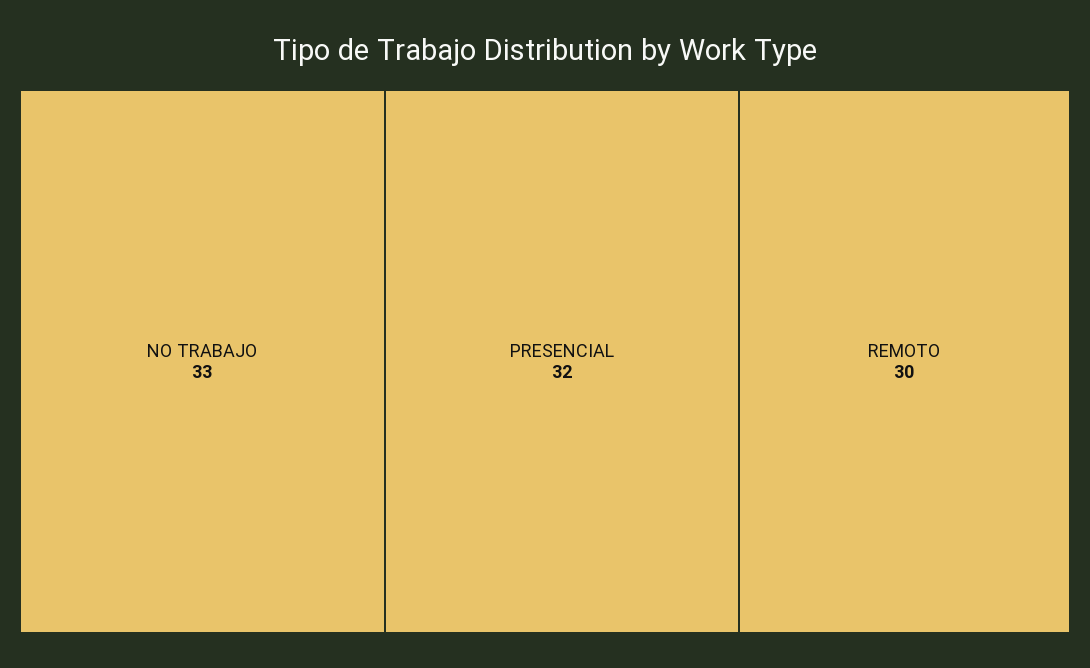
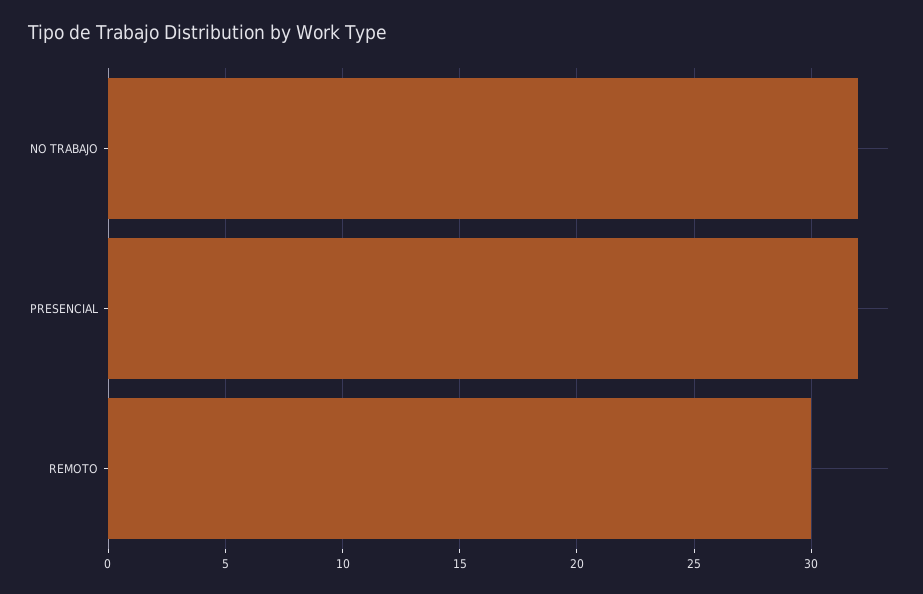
  {
-   "NO TRABAJO": 33,
+   "NO TRABAJO": 32,
    "PRESENCIAL": 32,
    "REMOTO": 30
  }

